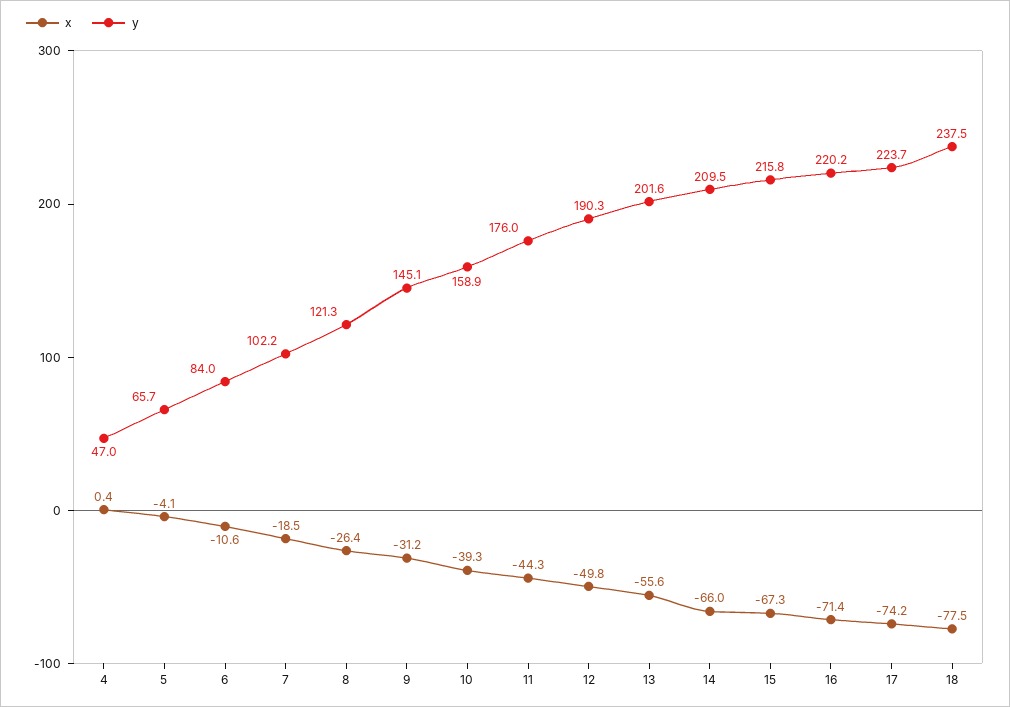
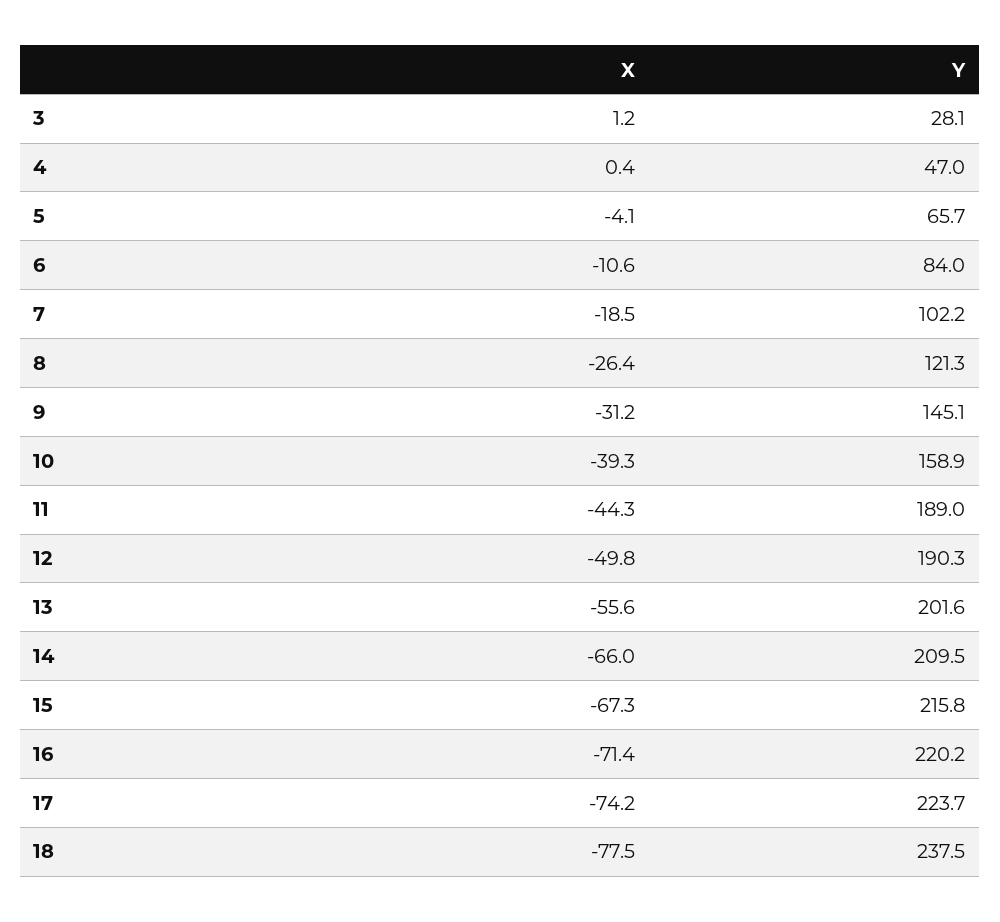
  {
    "x": {
      "4": 0.4,
      "5": -4.1,
      "6": -10.6,
      "7": -18.5,
      "8": -26.4,
      "9": -31.2,
      "10": -39.3,
      "11": -44.3,
      "12": -49.8,
      "13": -55.6,
      "14": -66,
      "15": -67.3,
      "16": -71.4,
      "17": -74.2,
-     "18": -77.5
+     "18": -77.5,
+     "3": 1.2
    },
    "y": {
      "4": 47,
      "5": 65.7,
      "6": 84,
      "7": 102.2,
      "8": 121.3,
      "9": 145.1,
      "10": 158.9,
-     "11": 176,
+     "11": 189,
      "12": 190.3,
      "13": 201.6,
      "14": 209.5,
      "15": 215.8,
      "16": 220.2,
      "17": 223.7,
-     "18": 237.5
+     "18": 237.5,
+     "3": 28.1
    }
  }

